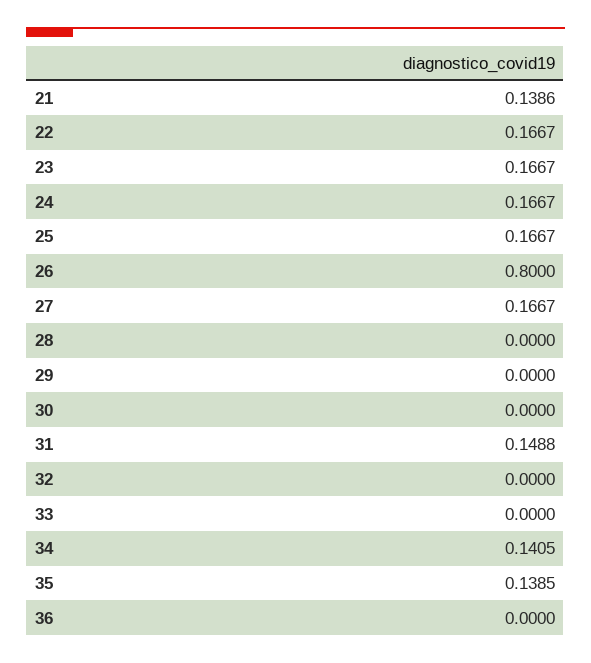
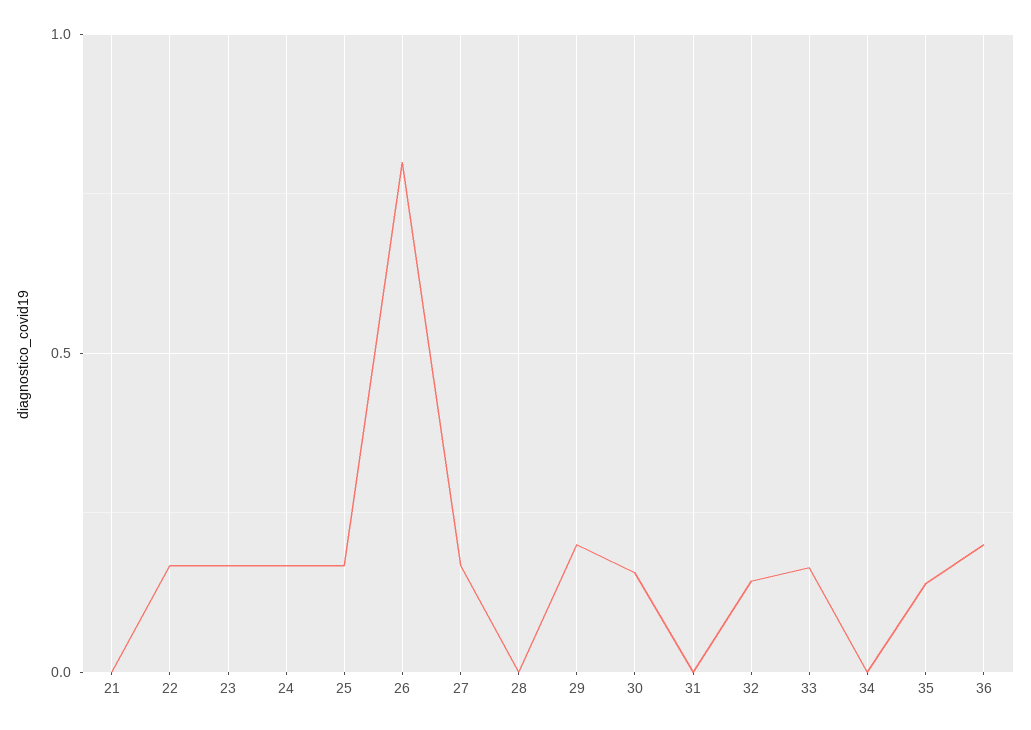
  {
-   "21": 0.1386,
+   "21": 0,
    "22": 0.1667,
    "23": 0.1667,
    "24": 0.1667,
    "25": 0.1667,
    "26": 0.8,
    "27": 0.1667,
    "28": 0,
-   "29": 0,
+   "29": 0.2,
-   "30": 0,
+   "30": 0.15,
-   "31": 0.1488,
+   "31": 0,
-   "32": 0,
+   "32": 0.15,
-   "33": 0,
+   "33": 0.15,
-   "34": 0.1405,
+   "34": 0,
    "35": 0.1385,
-   "36": 0
+   "36": 0.2
  }

